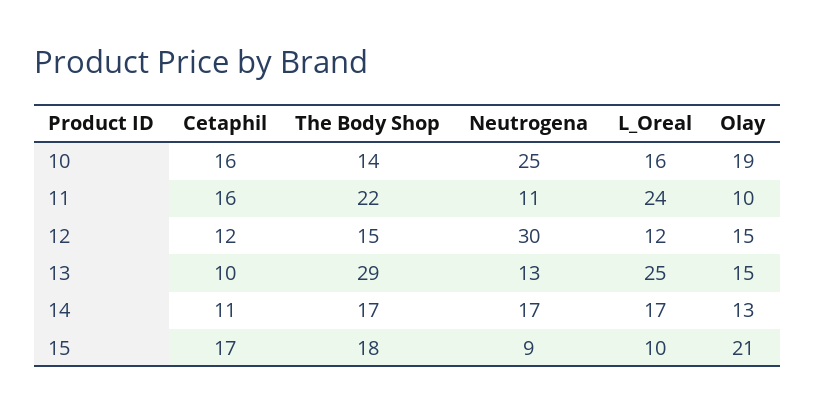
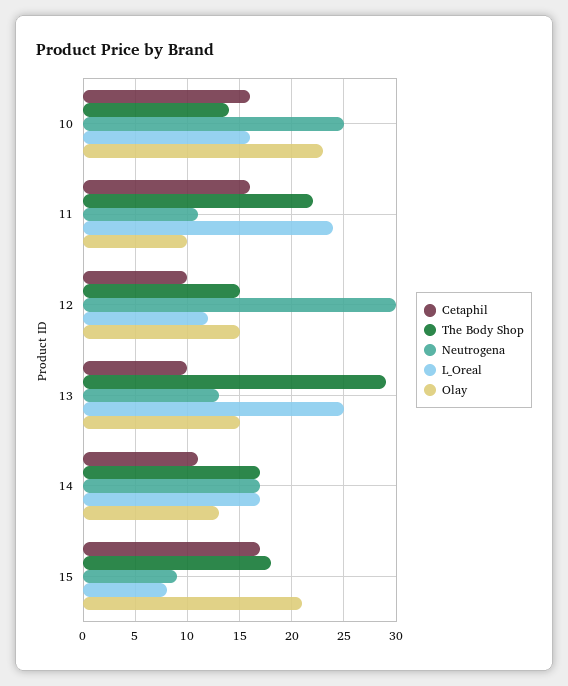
  {
    "Cetaphil": {
      "10": 16,
      "11": 16,
-     "12": 12,
+     "12": 10,
      "13": 10,
      "14": 11,
      "15": 17
    },
    "The Body Shop": {
      "10": 14,
      "11": 22,
      "12": 15,
      "13": 29,
      "14": 17,
      "15": 18
    },
    "Neutrogena": {
      "10": 25,
      "11": 11,
      "12": 30,
      "13": 13,
      "14": 17,
      "15": 9
    },
    "L_Oreal": {
      "10": 16,
      "11": 24,
      "12": 12,
      "13": 25,
      "14": 17,
-     "15": 10
+     "15": 8
    },
    "Olay": {
-     "10": 19,
+     "10": 23,
      "11": 10,
      "12": 15,
      "13": 15,
      "14": 13,
      "15": 21
    }
  }

